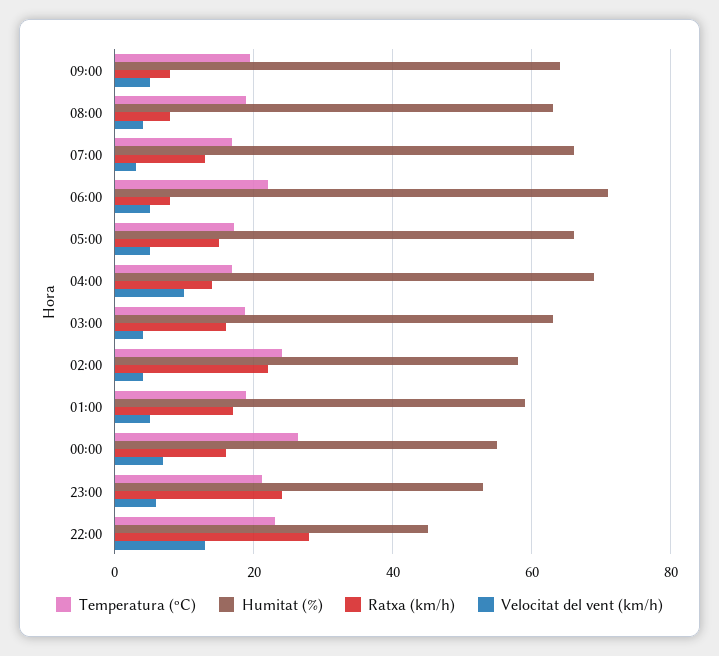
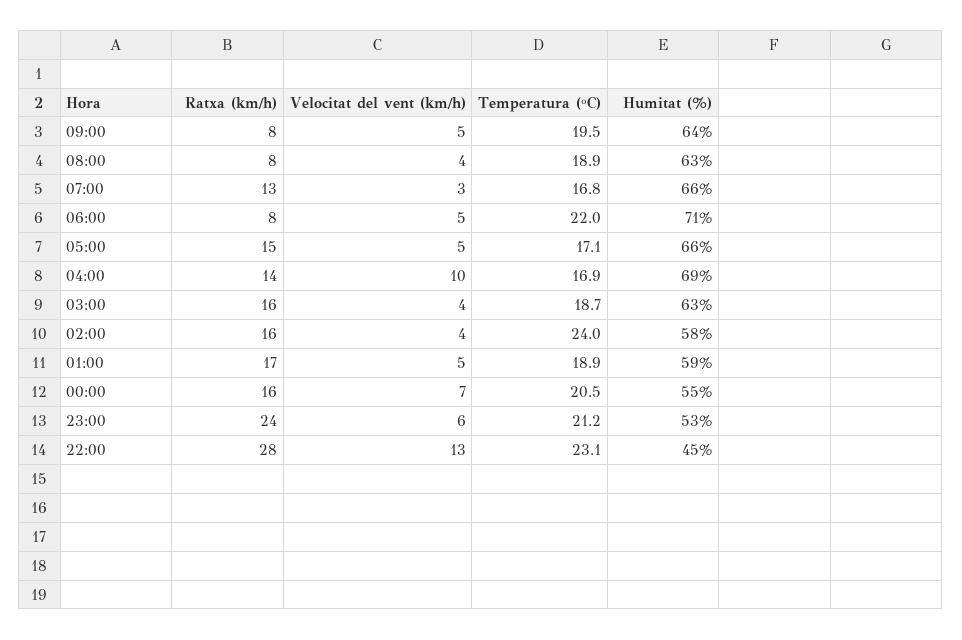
  {
    "Temperatura (ºC)": {
      "09:00": 19.5,
      "08:00": 18.9,
      "07:00": 16.8,
      "06:00": 22,
      "05:00": 17.1,
      "04:00": 16.9,
      "03:00": 18.7,
      "02:00": 24,
      "01:00": 18.9,
-     "00:00": 26,
+     "00:00": 20.5,
      "23:00": 21.2,
      "22:00": 23.1
    },
    "Humitat (%)": {
      "09:00": 64,
      "08:00": 63,
      "07:00": 66,
      "06:00": 71,
      "05:00": 66,
      "04:00": 69,
      "03:00": 63,
      "02:00": 58,
      "01:00": 59,
      "00:00": 55,
      "23:00": 53,
      "22:00": 45
    },
    "Ratxa (km/h)": {
      "09:00": 8,
      "08:00": 8,
      "07:00": 13,
      "06:00": 8,
      "05:00": 15,
      "04:00": 14,
      "03:00": 16,
-     "02:00": 22,
+     "02:00": 16,
      "01:00": 17,
      "00:00": 16,
      "23:00": 24,
      "22:00": 28
    },
    "Velocitat del vent (km/h)": {
      "09:00": 5,
      "08:00": 4,
      "07:00": 3,
      "06:00": 5,
      "05:00": 5,
      "04:00": 10,
      "03:00": 4,
      "02:00": 4,
      "01:00": 5,
      "00:00": 7,
      "23:00": 6,
      "22:00": 13
    }
  }

